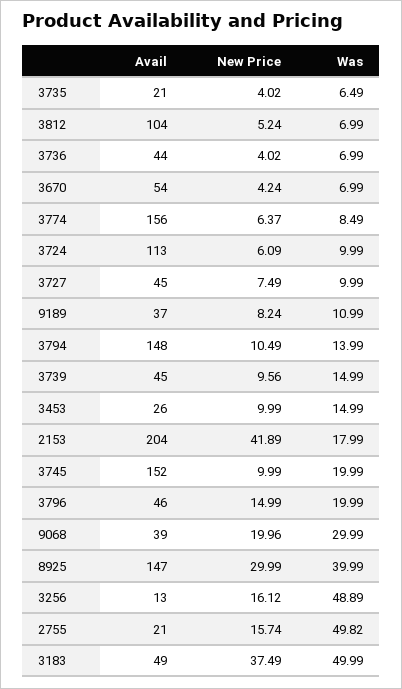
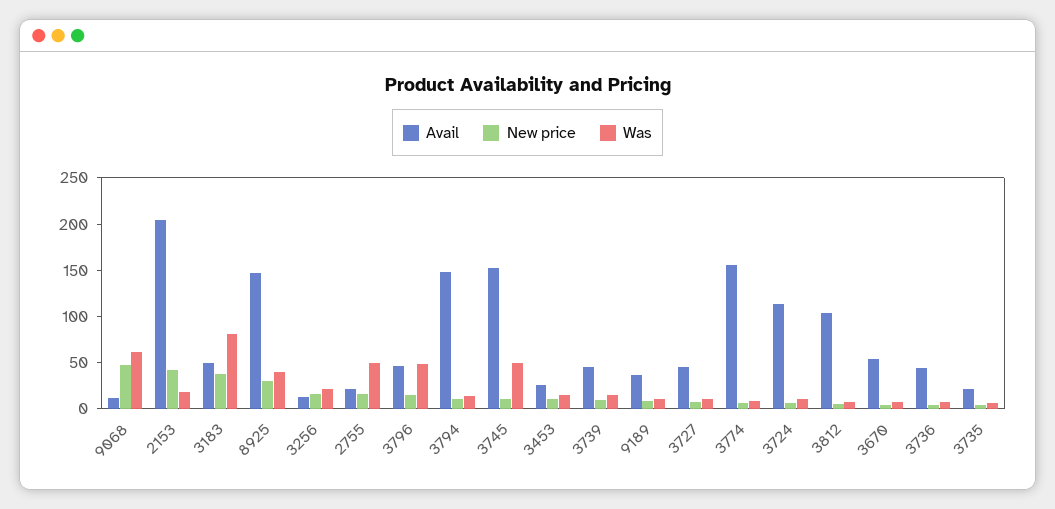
  {
    "Avail": {
      "3735": 21,
      "3812": 104,
      "3736": 44,
      "3670": 54,
      "3774": 156,
      "3724": 113,
      "3727": 45,
      "9189": 37,
      "3794": 148,
      "3739": 45,
      "3453": 26,
      "2153": 204,
      "3745": 152,
      "3796": 46,
-     "9068": 39,
+     "9068": 10,
      "8925": 147,
      "3256": 13,
      "2755": 21,
      "3183": 49
    },
    "New Price": {
      "3735": 4.02,
      "3812": 5.24,
      "3736": 4.02,
      "3670": 4.24,
      "3774": 6.37,
      "3724": 6.09,
      "3727": 7.49,
      "9189": 8.24,
      "3794": 10.49,
      "3739": 9.56,
      "3453": 9.99,
      "2153": 41.89,
      "3745": 9.99,
      "3796": 14.99,
-     "9068": 19.96,
+     "9068": 50,
      "8925": 29.99,
      "3256": 16.12,
      "2755": 15.74,
      "3183": 37.49
    },
    "Was": {
      "3735": 6.49,
      "3812": 6.99,
      "3736": 6.99,
      "3670": 6.99,
      "3774": 8.49,
      "3724": 9.99,
      "3727": 9.99,
      "9189": 10.99,
      "3794": 13.99,
      "3739": 14.99,
      "3453": 14.99,
      "2153": 17.99,
-     "3745": 19.99,
+     "3745": 50,
-     "3796": 19.99,
+     "3796": 50,
-     "9068": 29.99,
+     "9068": 60,
      "8925": 39.99,
-     "3256": 48.89,
+     "3256": 20,
      "2755": 49.82,
-     "3183": 49.99
+     "3183": 80
    }
  }

